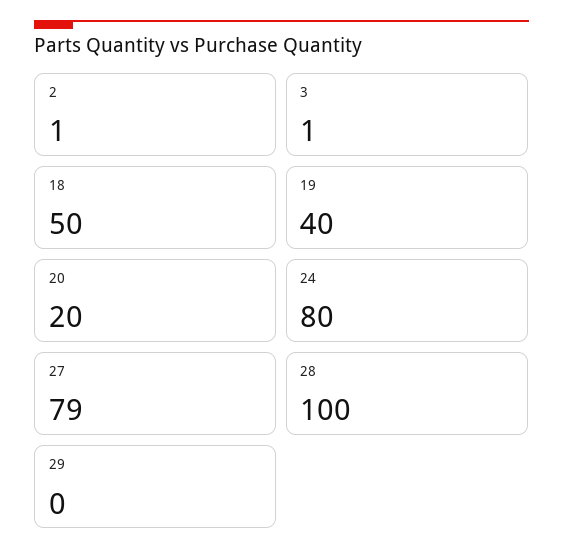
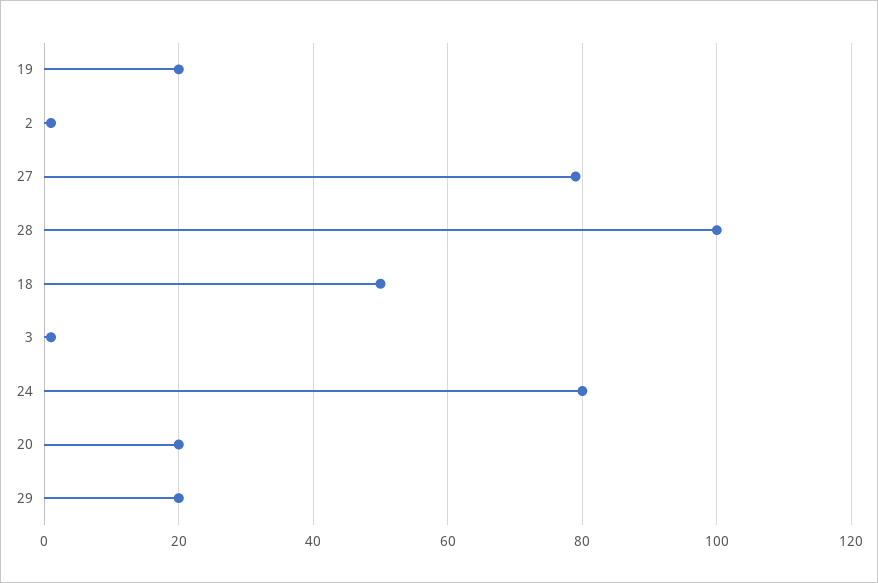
  {
    "2": 1,
    "3": 1,
    "18": 50,
-   "19": 40,
+   "19": 20,
    "20": 20,
    "24": 80,
    "27": 79,
    "28": 100,
-   "29": 0
+   "29": 20
  }

